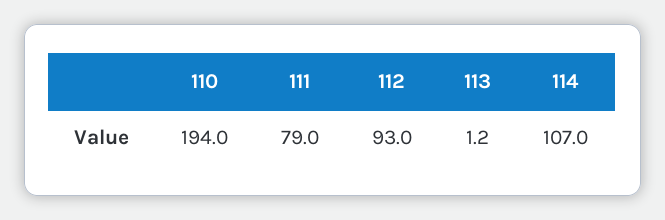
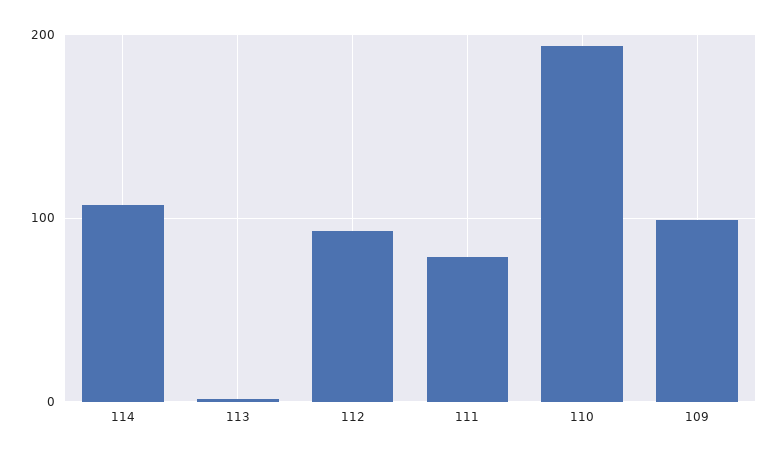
  {
    "110": 194,
    "111": 79,
    "112": 93,
    "113": 1.2,
-   "114": 107
+   "114": 107,
+   "109": 100
  }

